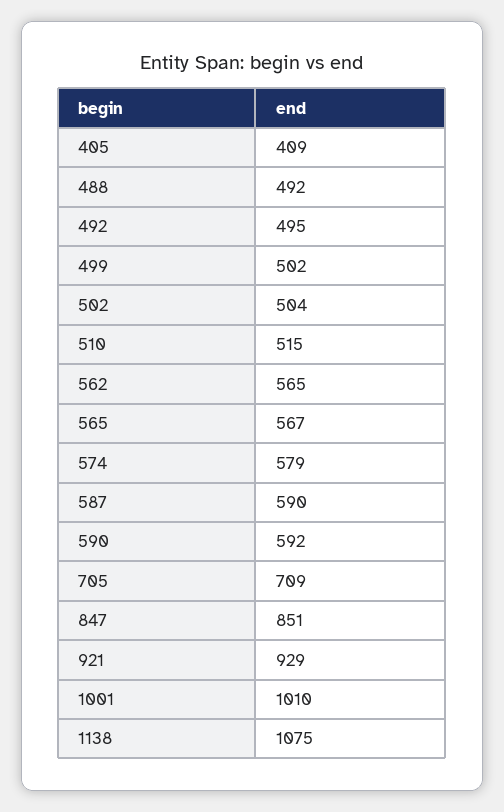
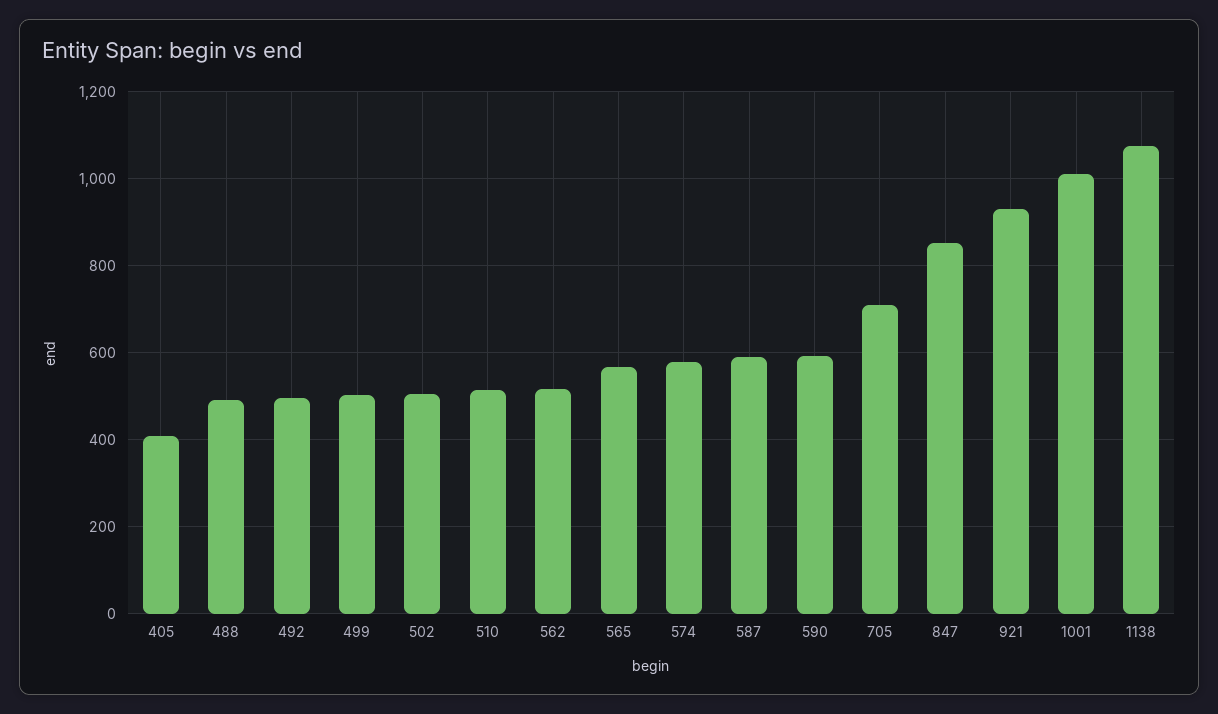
  {
    "405": 409,
    "488": 492,
    "492": 495,
    "499": 502,
    "502": 504,
    "510": 515,
-   "562": 565,
+   "562": 520,
    "565": 567,
    "574": 579,
    "587": 590,
    "590": 592,
    "705": 709,
    "847": 851,
    "921": 929,
    "1001": 1010,
    "1138": 1075
  }

